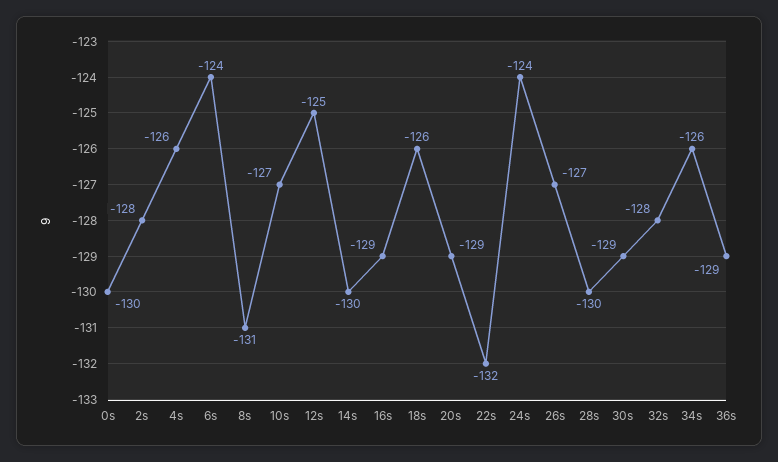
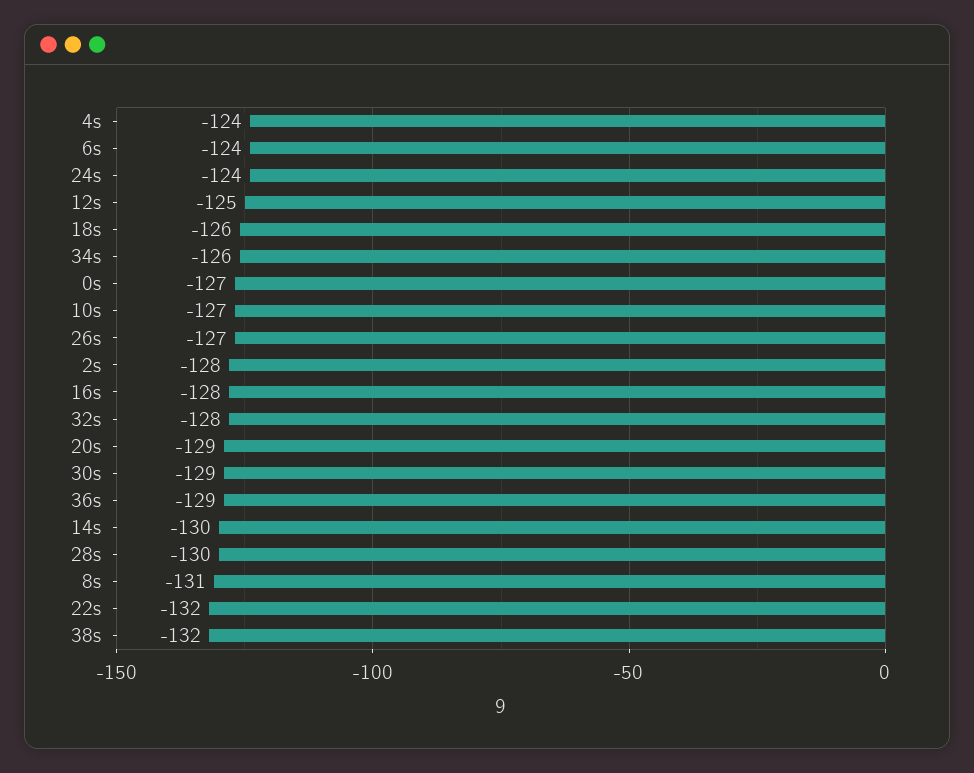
  {
-   "0s": -130,
+   "0s": -127,
    "2s": -128,
-   "4s": -126,
+   "4s": -124,
    "6s": -124,
    "8s": -131,
    "10s": -127,
    "12s": -125,
    "14s": -130,
-   "16s": -129,
+   "16s": -128,
    "18s": -126,
    "20s": -129,
    "22s": -132,
    "24s": -124,
    "26s": -127,
    "28s": -130,
    "30s": -129,
    "32s": -128,
    "34s": -126,
-   "36s": -129
+   "36s": -129,
+   "38s": -132
  }

